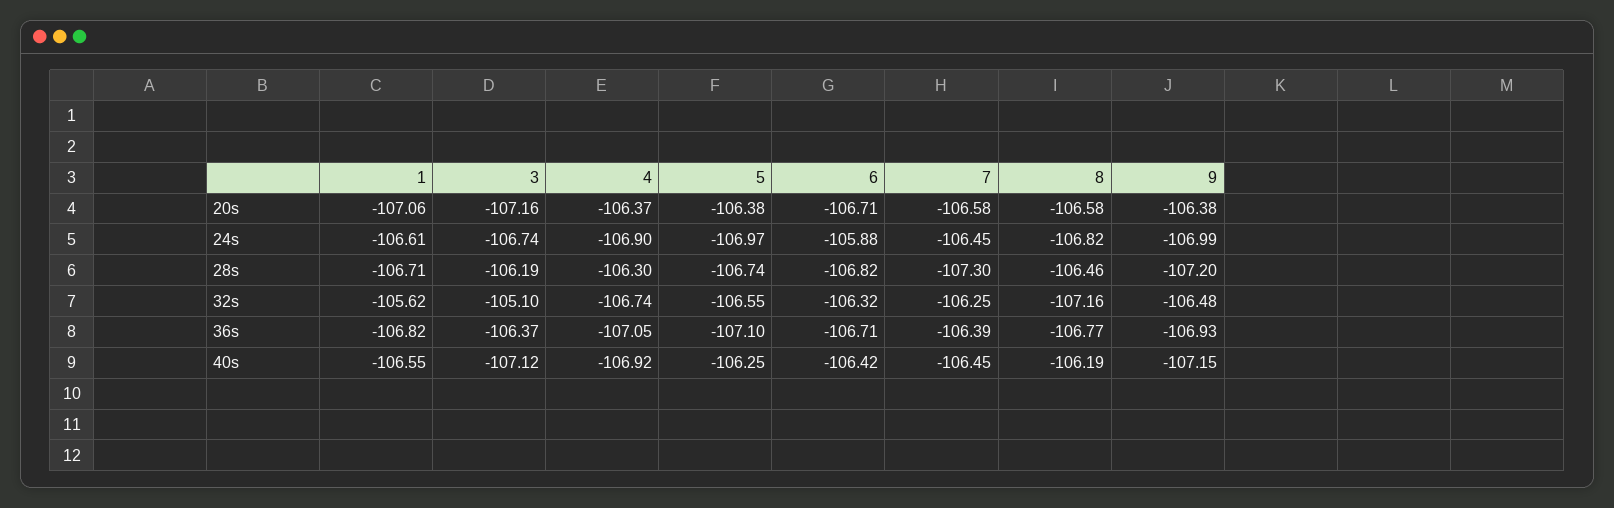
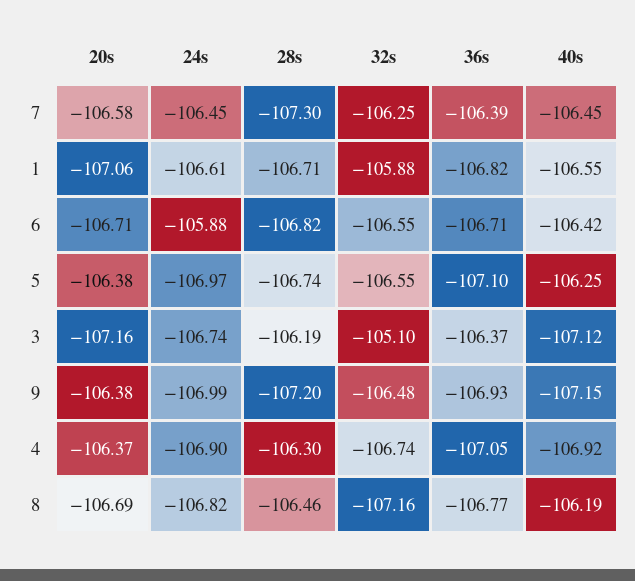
  {
    "1": {
      "20s": -107.06,
      "24s": -106.61,
      "28s": -106.71,
-     "32s": -105.62,
+     "32s": -105.88,
      "36s": -106.82,
      "40s": -106.55
    },
    "3": {
      "20s": -107.16,
      "24s": -106.74,
      "28s": -106.19,
      "32s": -105.1,
      "36s": -106.37,
      "40s": -107.12
    },
    "4": {
      "20s": -106.37,
      "24s": -106.9,
      "28s": -106.3,
      "32s": -106.74,
      "36s": -107.05,
      "40s": -106.92
    },
    "5": {
      "20s": -106.38,
      "24s": -106.97,
      "28s": -106.74,
      "32s": -106.55,
      "36s": -107.1,
      "40s": -106.25
    },
    "6": {
      "20s": -106.71,
      "24s": -105.88,
      "28s": -106.82,
-     "32s": -106.32,
+     "32s": -106.55,
      "36s": -106.71,
      "40s": -106.42
    },
    "7": {
      "20s": -106.58,
      "24s": -106.45,
      "28s": -107.3,
      "32s": -106.25,
      "36s": -106.39,
      "40s": -106.45
    },
    "8": {
-     "20s": -106.58,
+     "20s": -106.69,
      "24s": -106.82,
      "28s": -106.46,
      "32s": -107.16,
      "36s": -106.77,
      "40s": -106.19
    },
    "9": {
      "20s": -106.38,
      "24s": -106.99,
      "28s": -107.2,
      "32s": -106.48,
      "36s": -106.93,
      "40s": -107.15
    }
  }

